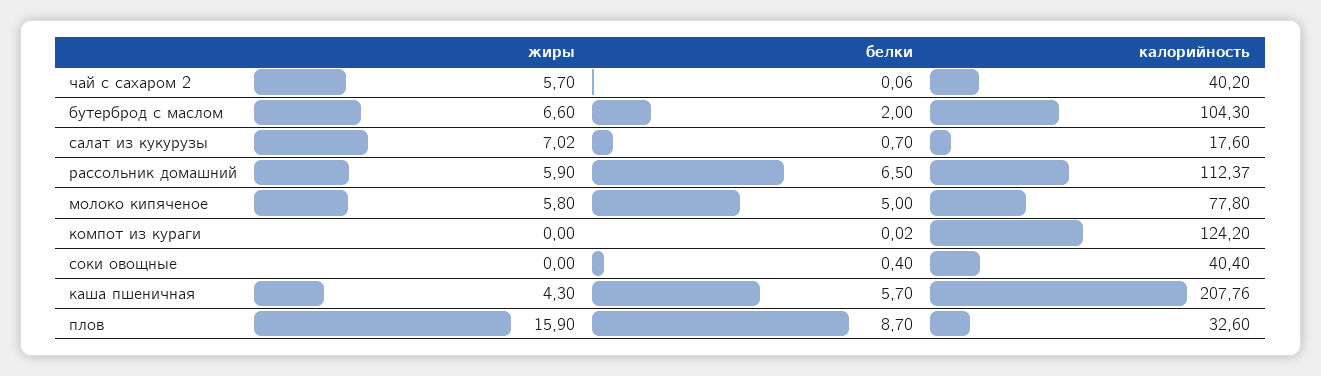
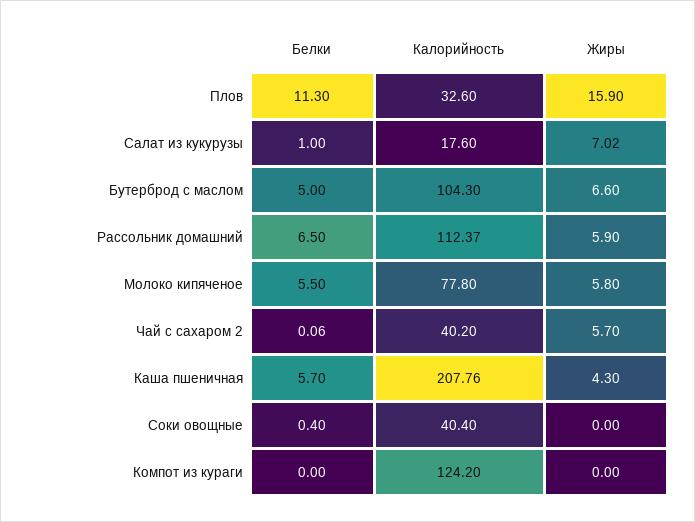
  {
    "жиры": {
      "чай с сахаром 2": 5.7,
      "бутерброд с маслом": 6.6,
      "салат из кукурузы": 7.02,
      "рассольник домашний": 5.9,
      "молоко кипяченое": 5.8,
      "компот из кураги": 0,
      "соки овощные": 0,
      "каша пшеничная": 4.3,
      "плов": 15.9
    },
    "белки": {
      "чай с сахаром 2": 0.06,
-     "бутерброд с маслом": 2,
+     "бутерброд с маслом": 5,
-     "салат из кукурузы": 0.7,
+     "салат из кукурузы": 1,
      "рассольник домашний": 6.5,
-     "молоко кипяченое": 5,
+     "молоко кипяченое": 5.5,
-     "компот из кураги": 0.02,
+     "компот из кураги": 0,
      "соки овощные": 0.4,
      "каша пшеничная": 5.7,
-     "плов": 8.7
+     "плов": 11.3
    },
    "калорийность": {
      "чай с сахаром 2": 40.2,
      "бутерброд с маслом": 104.3,
      "салат из кукурузы": 17.6,
      "рассольник домашний": 112.37,
      "молоко кипяченое": 77.8,
      "компот из кураги": 124.2,
      "соки овощные": 40.4,
      "каша пшеничная": 207.76,
      "плов": 32.6
    }
  }

